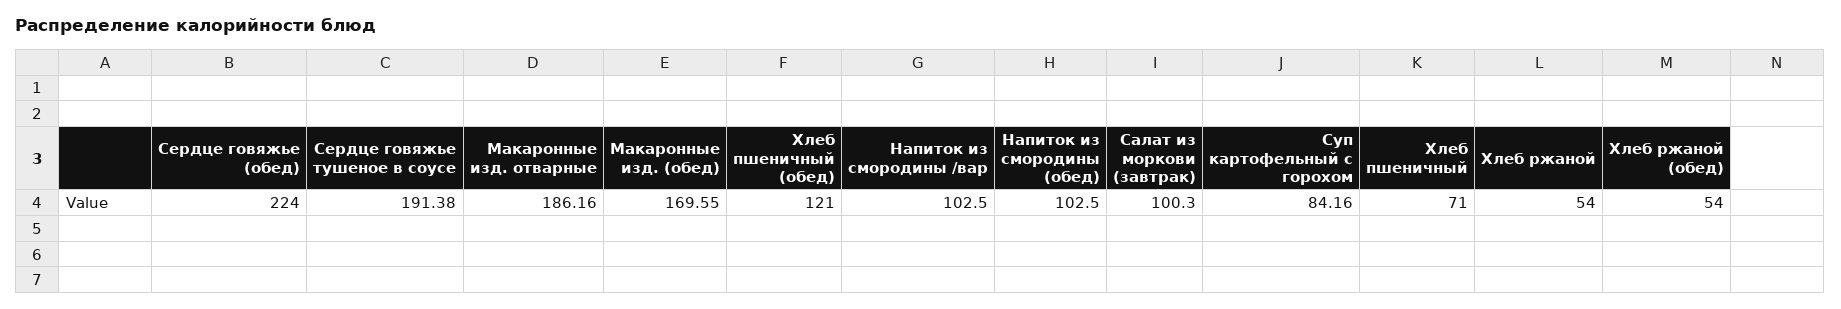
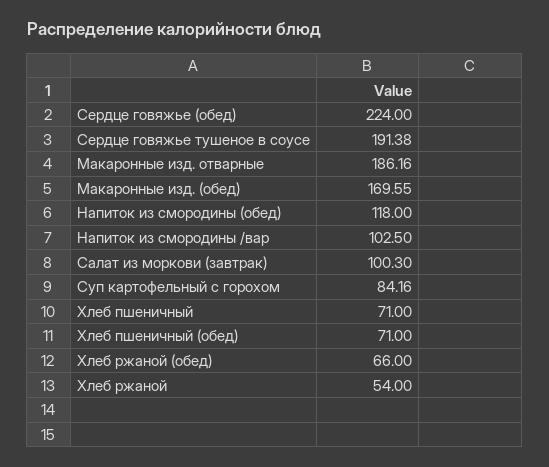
  {
    "Сердце говяжье (обед)": 224,
    "Сердце говяжье тушеное в соусе": 191.38,
    "Макаронные изд. отварные": 186.16,
    "Макаронные изд. (обед)": 169.55,
-   "Хлеб пшеничный (обед)": 121,
+   "Хлеб пшеничный (обед)": 71,
    "Напиток из смородины /вар": 102.5,
-   "Напиток из смородины (обед)": 102.5,
+   "Напиток из смородины (обед)": 118,
    "Салат из моркови (завтрак)": 100.3,
    "Суп картофельный с горохом": 84.16,
    "Хлеб пшеничный": 71,
    "Хлеб ржаной": 54,
-   "Хлеб ржаной (обед)": 54
+   "Хлеб ржаной (обед)": 66
  }

